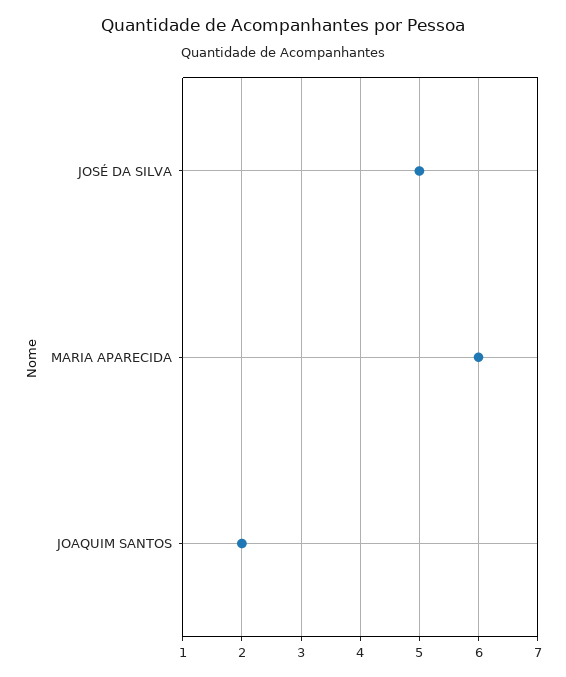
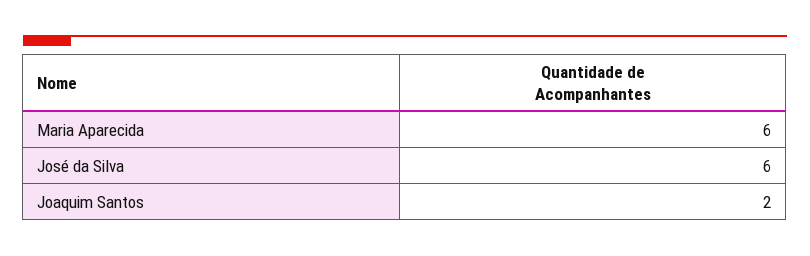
  {
-   "JOSÉ DA SILVA": 5,
+   "JOSÉ DA SILVA": 6,
    "MARIA APARECIDA": 6,
    "JOAQUIM SANTOS": 2
  }

